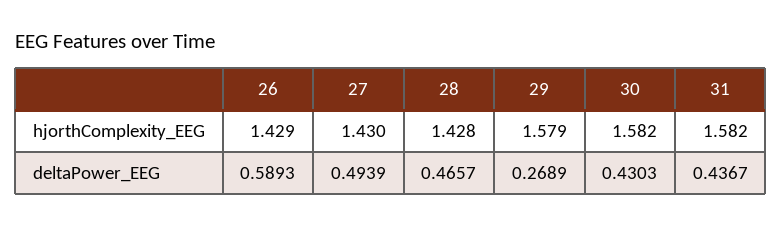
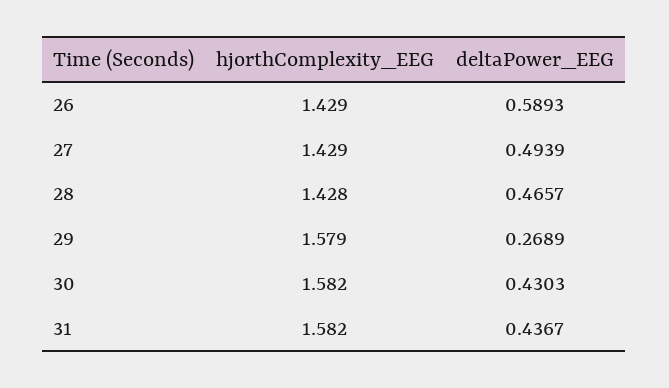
  {
    "26": {
      "hjorthComplexity_EEG": 1.429,
      "deltaPower_EEG": 0.5893
    },
    "27": {
-     "hjorthComplexity_EEG": 1.43,
+     "hjorthComplexity_EEG": 1.429,
      "deltaPower_EEG": 0.4939
    },
    "28": {
      "hjorthComplexity_EEG": 1.428,
      "deltaPower_EEG": 0.4657
    },
    "29": {
      "hjorthComplexity_EEG": 1.579,
      "deltaPower_EEG": 0.2689
    },
    "30": {
      "hjorthComplexity_EEG": 1.582,
      "deltaPower_EEG": 0.4303
    },
    "31": {
      "hjorthComplexity_EEG": 1.582,
      "deltaPower_EEG": 0.4367
    }
  }

